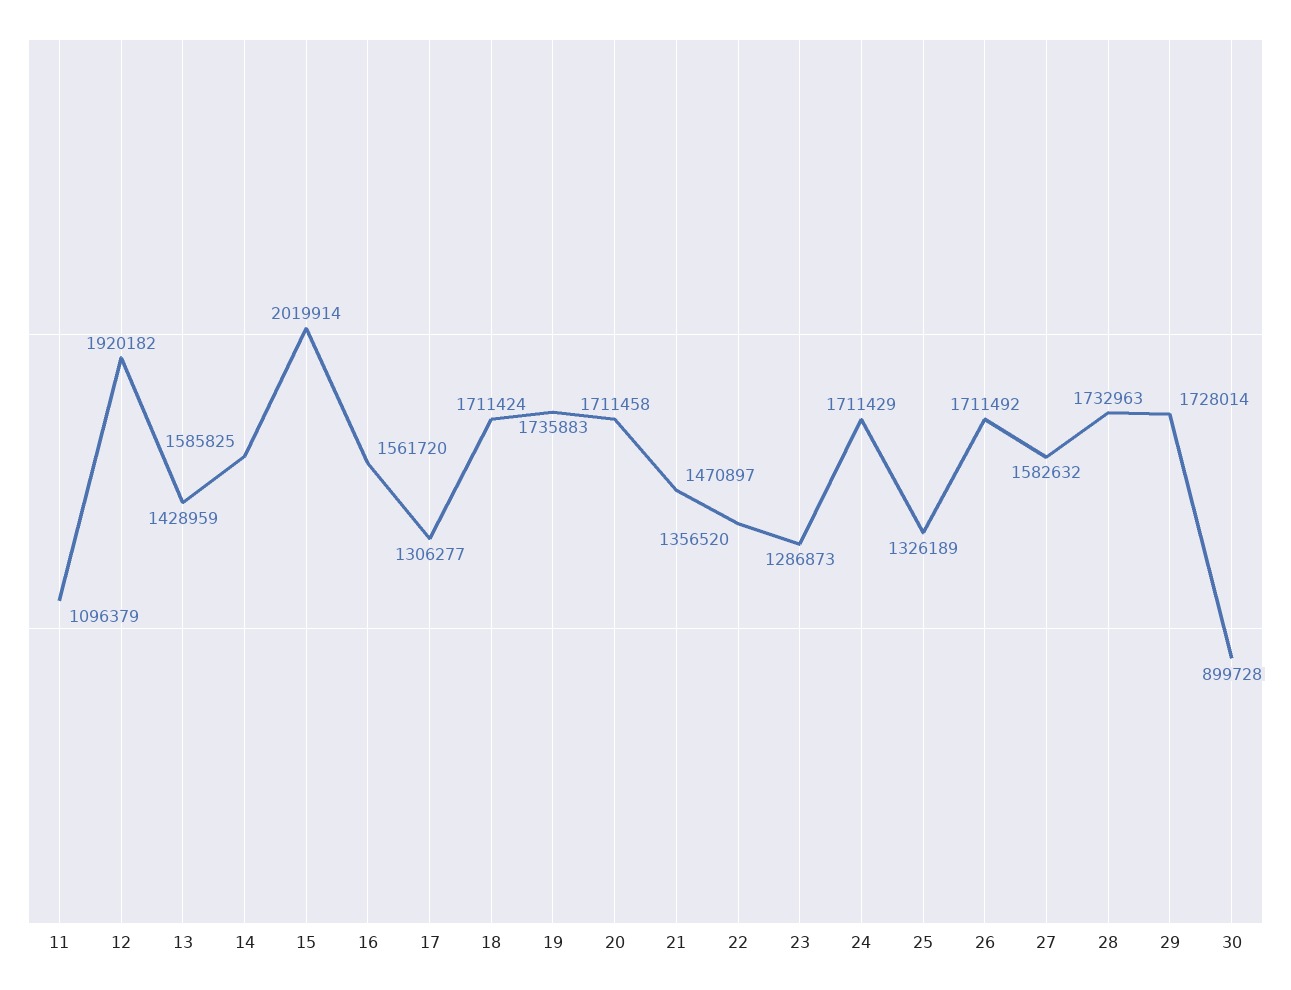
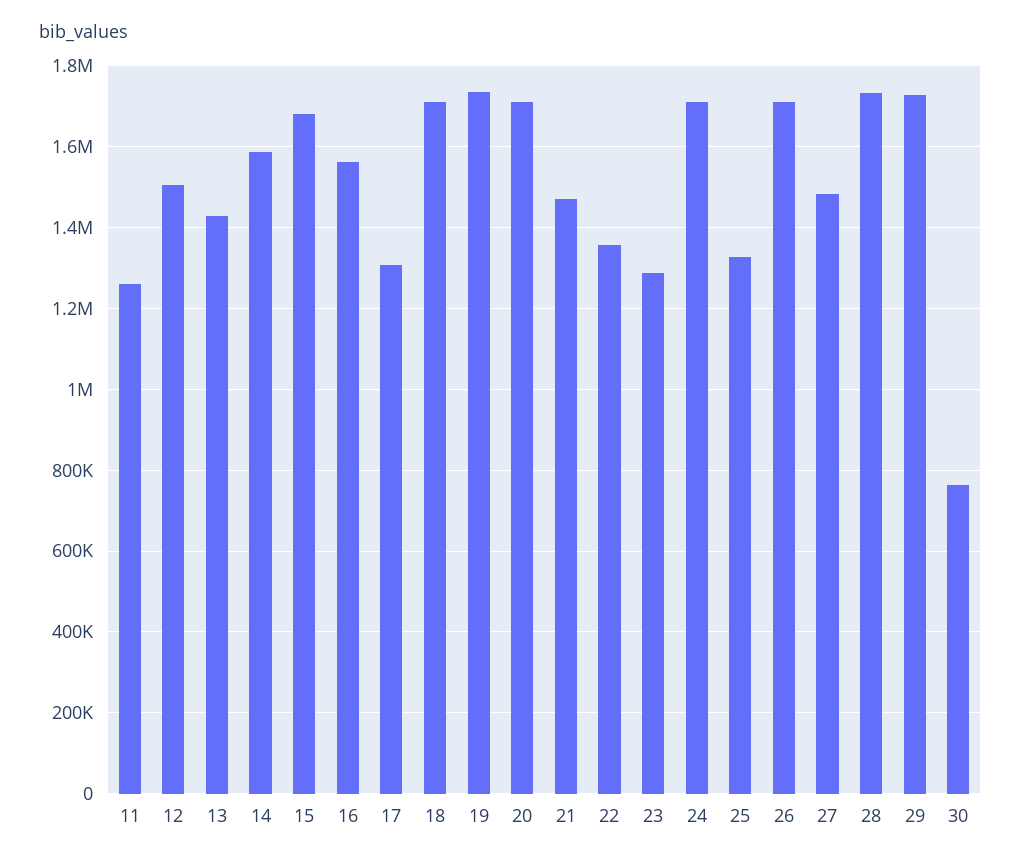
  {
-   "11": 1096379,
+   "11": 1260000,
-   "12": 1920182,
+   "12": 1500000,
    "13": 1428959,
    "14": 1585825,
-   "15": 2019914,
+   "15": 1680000,
    "16": 1561720,
    "17": 1306277,
    "18": 1711424,
    "19": 1735883,
    "20": 1711458,
    "21": 1470897,
    "22": 1356520,
    "23": 1286873,
    "24": 1711429,
    "25": 1326189,
    "26": 1711492,
-   "27": 1582632,
+   "27": 1480000,
    "28": 1732963,
    "29": 1728014,
-   "30": 899728
+   "30": 760000
  }

